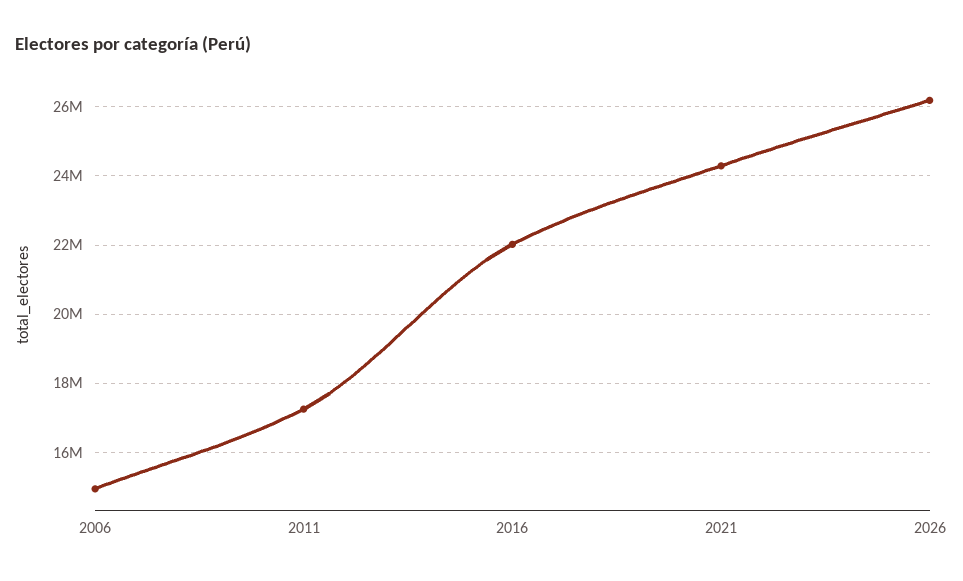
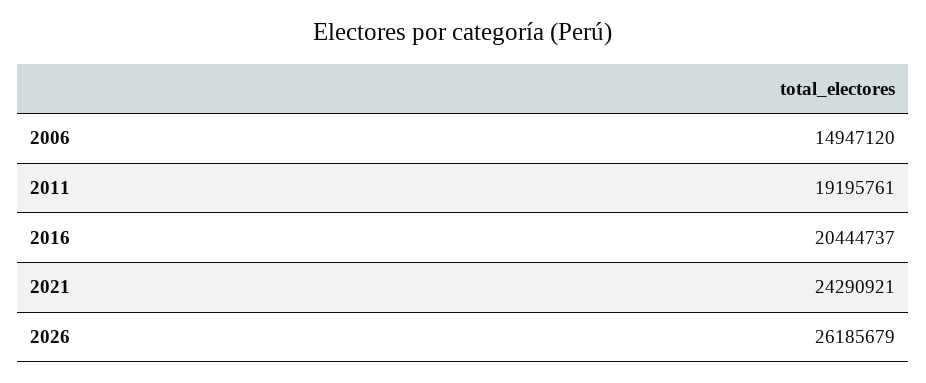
  {
    "2006": 14947120,
-   "2011": 17200000,
+   "2011": 19195761,
-   "2016": 22000000,
+   "2016": 20444737,
    "2021": 24290921,
    "2026": 26185679
  }

